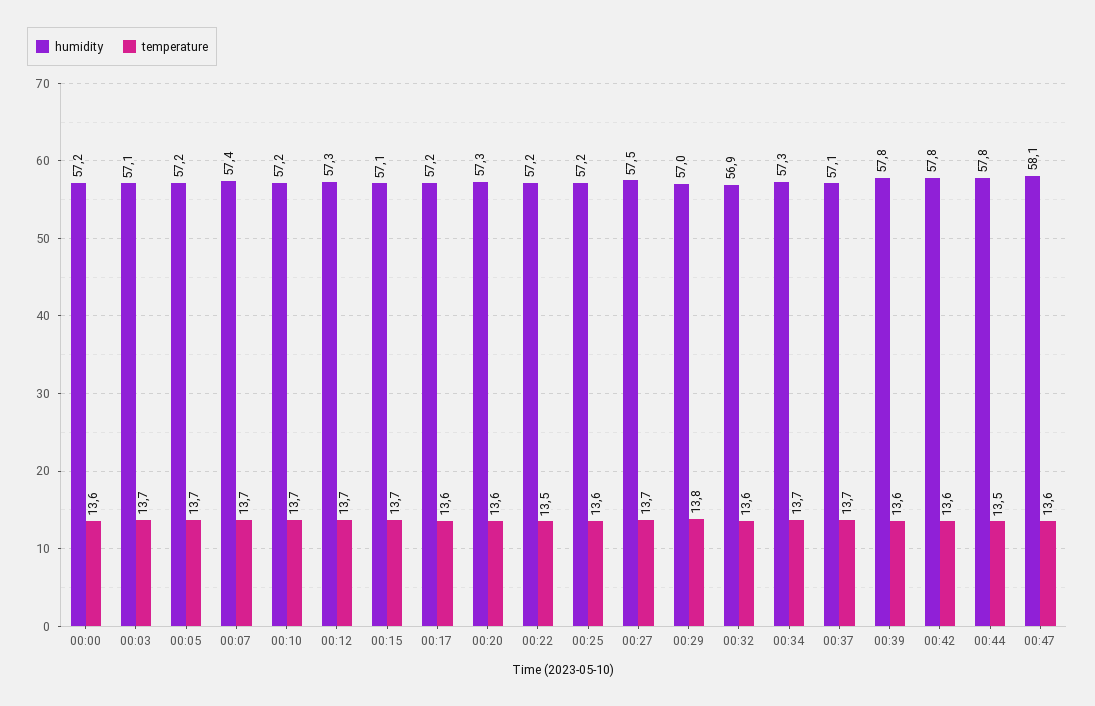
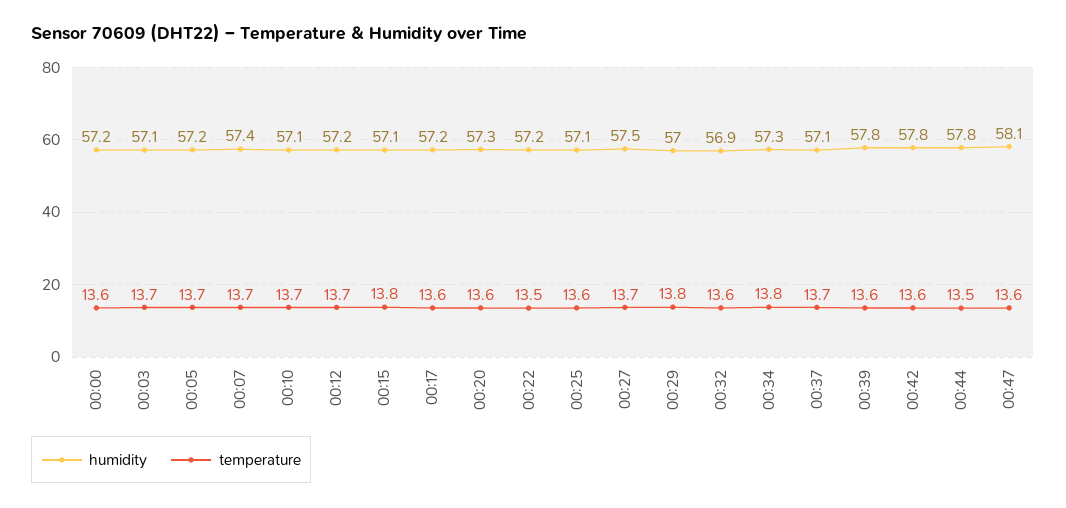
  {
    "humidity": {
      "00:00": 57.2,
      "00:03": 57.1,
      "00:05": 57.2,
      "00:07": 57.4,
-     "00:10": 57.2,
+     "00:10": 57.1,
-     "00:12": 57.3,
+     "00:12": 57.2,
      "00:15": 57.1,
      "00:17": 57.2,
      "00:20": 57.3,
      "00:22": 57.2,
-     "00:25": 57.2,
+     "00:25": 57.1,
      "00:27": 57.5,
      "00:29": 57,
      "00:32": 56.9,
      "00:34": 57.3,
      "00:37": 57.1,
      "00:39": 57.8,
      "00:42": 57.8,
      "00:44": 57.8,
      "00:47": 58.1
    },
    "temperature": {
      "00:00": 13.6,
      "00:03": 13.7,
      "00:05": 13.7,
      "00:07": 13.7,
      "00:10": 13.7,
      "00:12": 13.7,
-     "00:15": 13.7,
+     "00:15": 13.8,
      "00:17": 13.6,
      "00:20": 13.6,
      "00:22": 13.5,
      "00:25": 13.6,
      "00:27": 13.7,
      "00:29": 13.8,
      "00:32": 13.6,
-     "00:34": 13.7,
+     "00:34": 13.8,
      "00:37": 13.7,
      "00:39": 13.6,
      "00:42": 13.6,
      "00:44": 13.5,
      "00:47": 13.6
    }
  }

